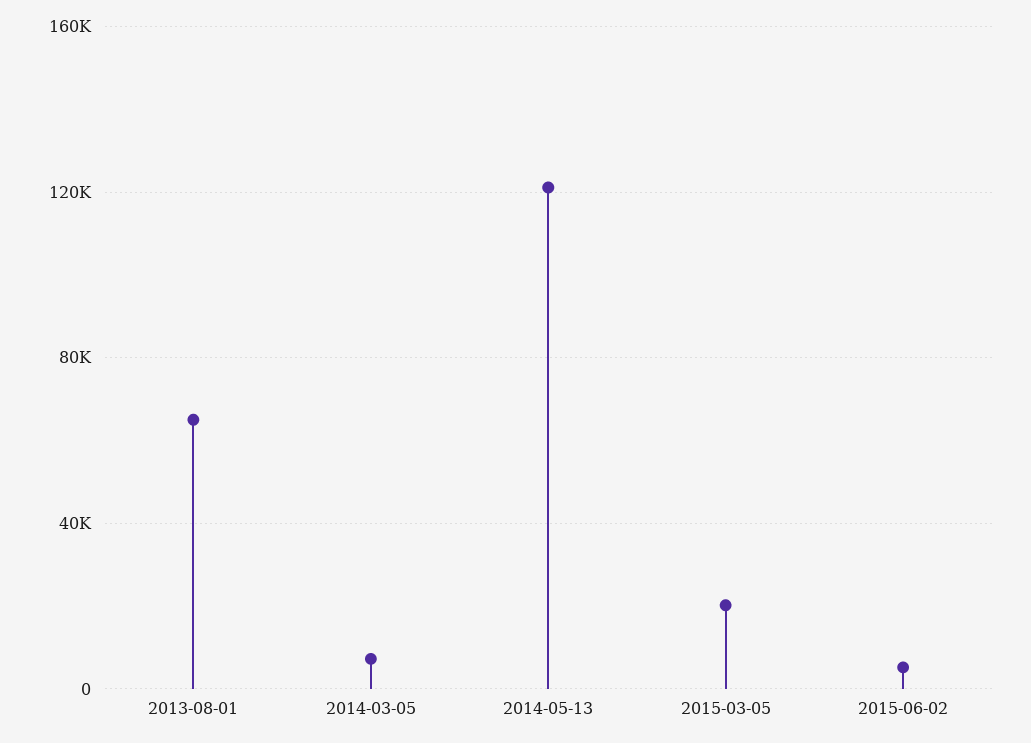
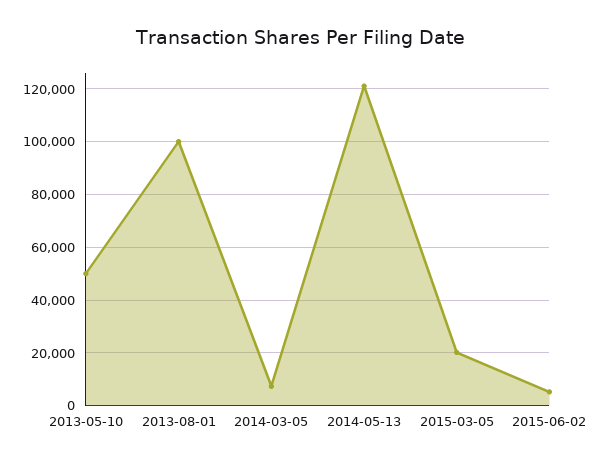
  {
-   "2013-08-01": 65000,
+   "2013-08-01": 100000,
    "2014-03-05": 7500,
    "2014-05-13": 120000,
    "2015-03-05": 20000,
-   "2015-06-02": 5000
+   "2015-06-02": 5000,
+   "2013-05-10": 50000
  }

